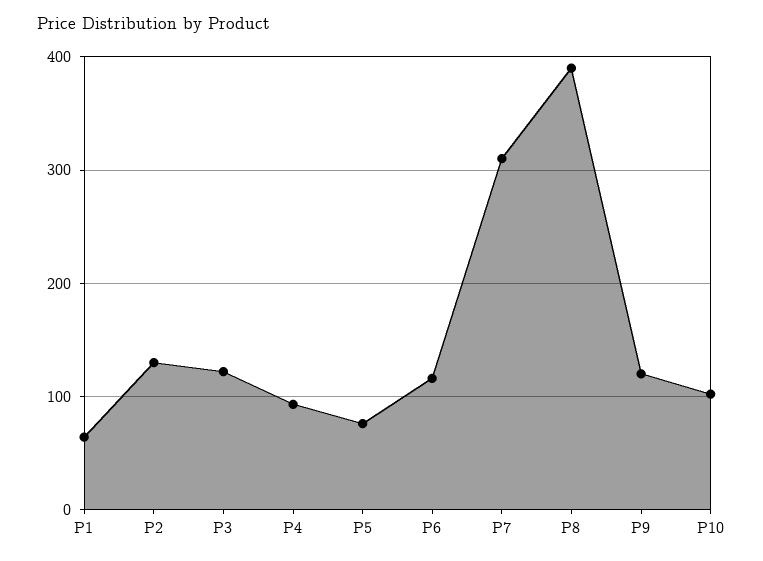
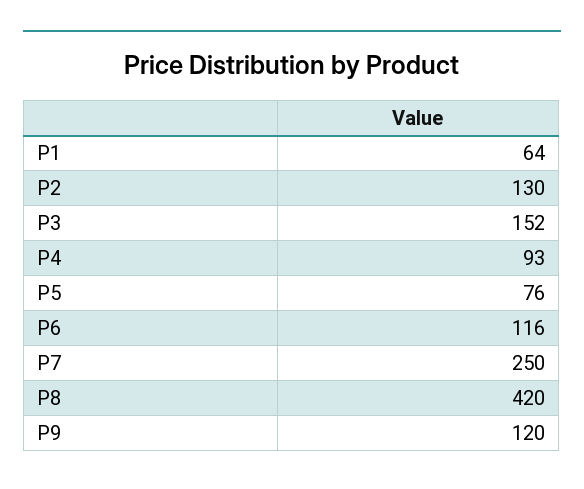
  {
    "P1": 64,
    "P2": 130,
-   "P3": 120,
+   "P3": 152,
    "P4": 93,
    "P5": 76,
    "P6": 116,
-   "P7": 310,
+   "P7": 250,
-   "P8": 390,
+   "P8": 420,
-   "P9": 120,
+   "P9": 120
-   "P10": 100
  }

